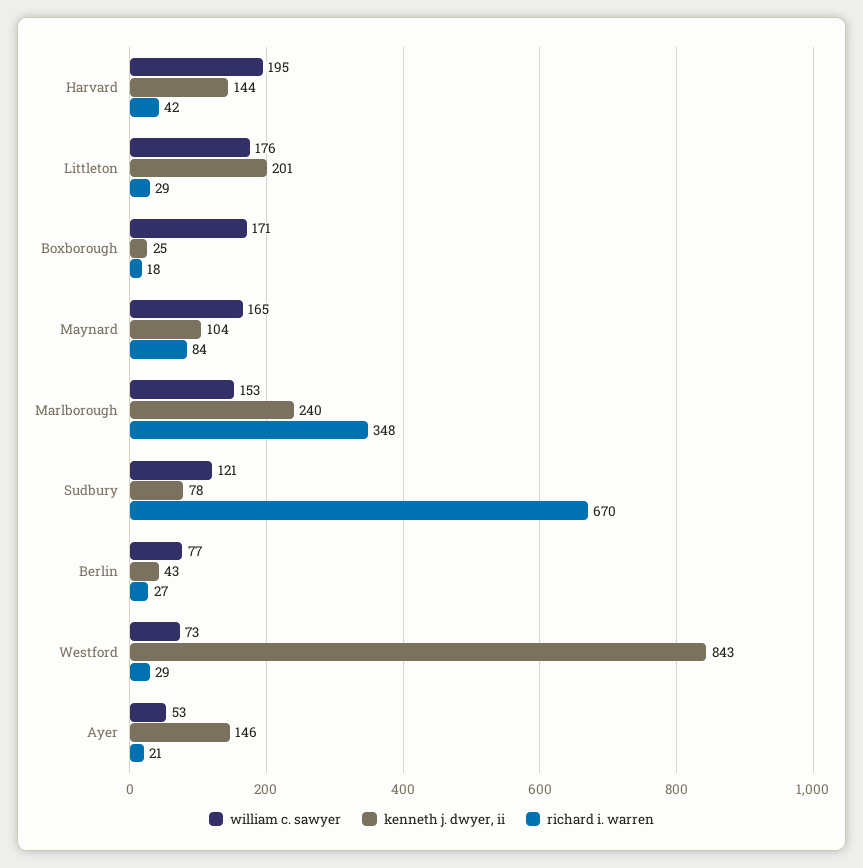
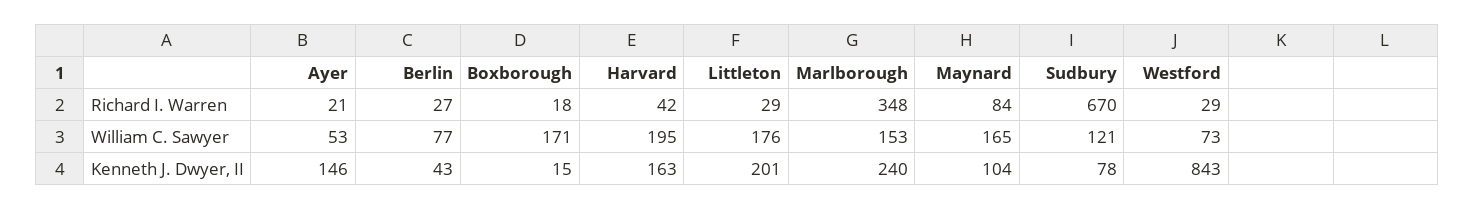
  {
    "william c. sawyer": {
      "Harvard": 195,
      "Littleton": 176,
      "Boxborough": 171,
      "Maynard": 165,
      "Marlborough": 153,
      "Sudbury": 121,
      "Berlin": 77,
      "Westford": 73,
      "Ayer": 53
    },
    "kenneth j. dwyer, ii": {
-     "Harvard": 144,
+     "Harvard": 163,
      "Littleton": 201,
-     "Boxborough": 25,
+     "Boxborough": 15,
      "Maynard": 104,
      "Marlborough": 240,
      "Sudbury": 78,
      "Berlin": 43,
      "Westford": 843,
      "Ayer": 146
    },
    "richard i. warren": {
      "Harvard": 42,
      "Littleton": 29,
      "Boxborough": 18,
      "Maynard": 84,
      "Marlborough": 348,
      "Sudbury": 670,
      "Berlin": 27,
      "Westford": 29,
      "Ayer": 21
    }
  }

